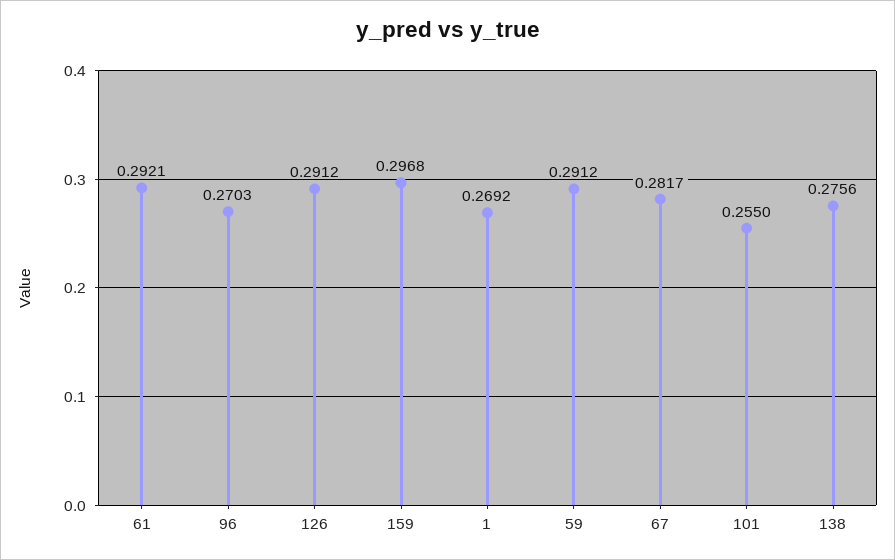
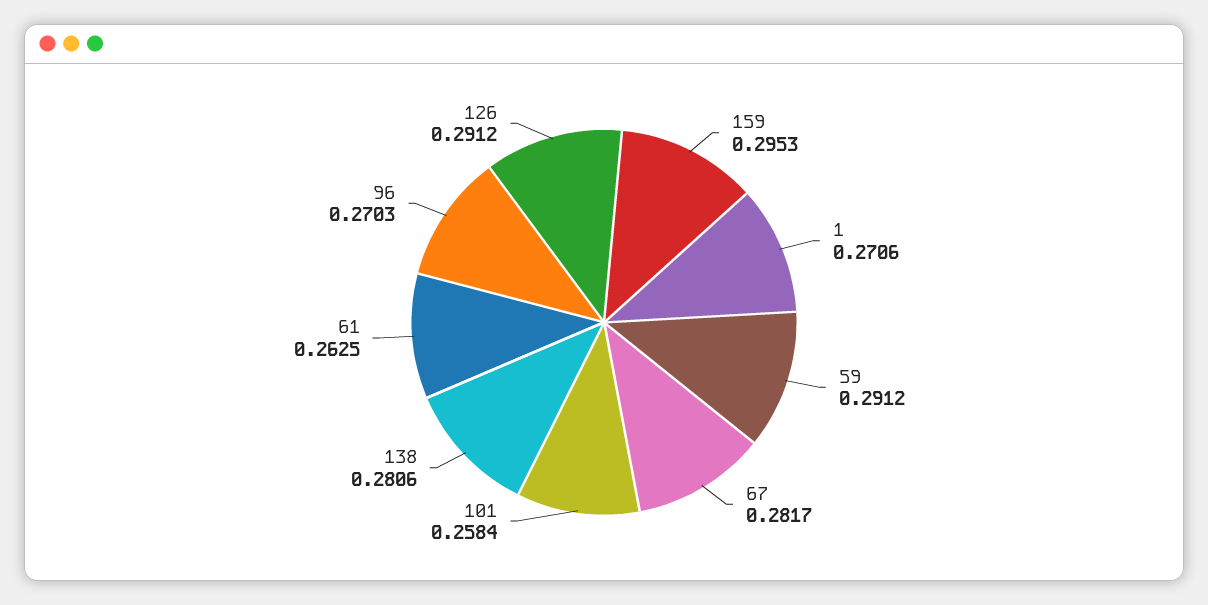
  {
-   "61": 0.2921,
+   "61": 0.2625,
    "96": 0.2703,
    "126": 0.2912,
-   "159": 0.2968,
+   "159": 0.2953,
-   "1": 0.2692,
+   "1": 0.2706,
    "59": 0.2912,
    "67": 0.2817,
-   "101": 0.255,
+   "101": 0.2584,
-   "138": 0.2756
+   "138": 0.2806
  }

